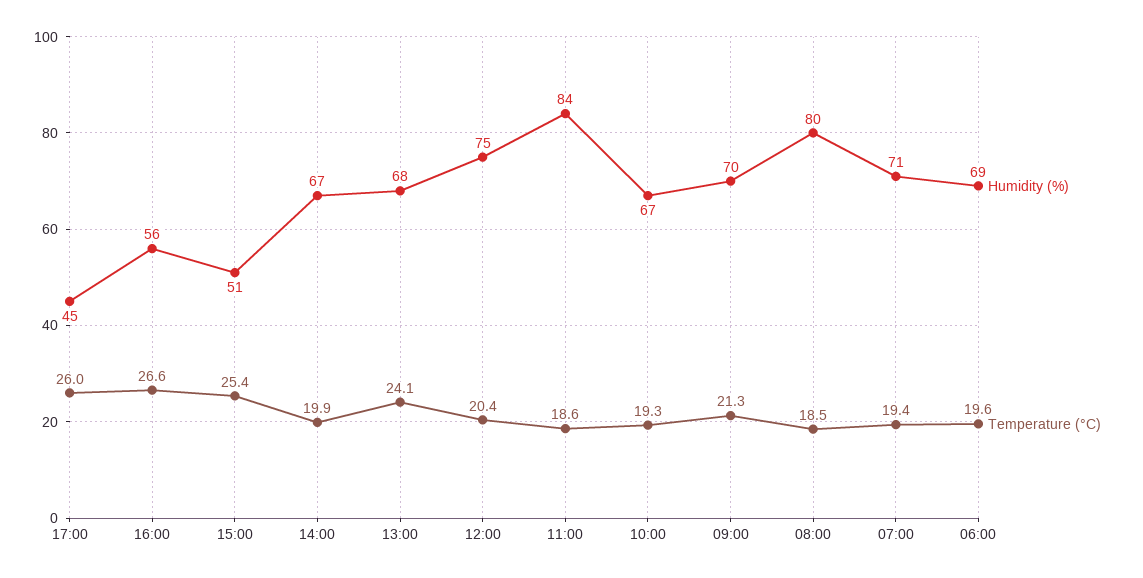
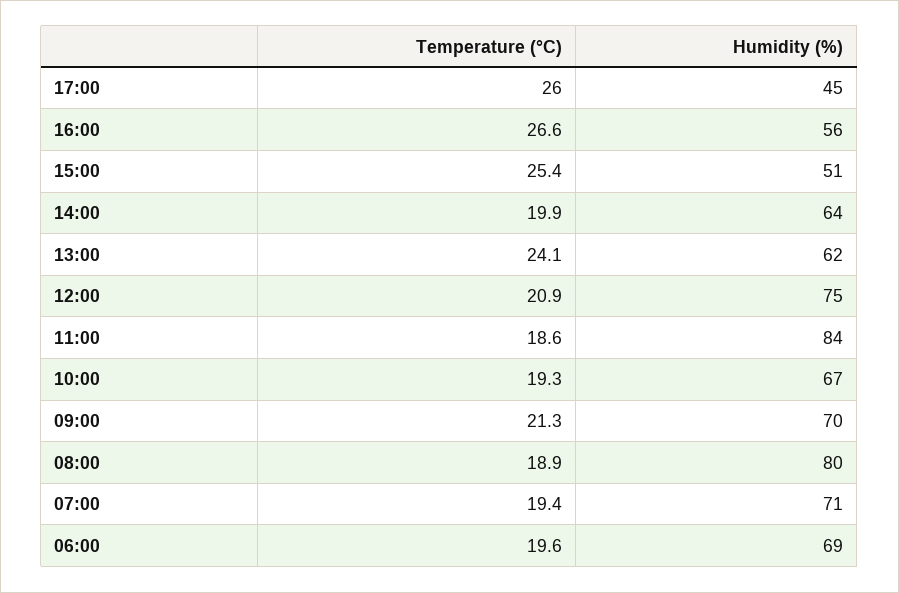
  {
    "Humidity (%)": {
      "17:00": 45,
      "16:00": 56,
      "15:00": 51,
-     "14:00": 67,
+     "14:00": 64,
-     "13:00": 68,
+     "13:00": 62,
      "12:00": 75,
      "11:00": 84,
      "10:00": 67,
      "09:00": 70,
      "08:00": 80,
      "07:00": 71,
      "06:00": 69
    },
    "Temperature (°C)": {
      "17:00": 26,
      "16:00": 26.6,
      "15:00": 25.4,
      "14:00": 19.9,
      "13:00": 24.1,
-     "12:00": 20.4,
+     "12:00": 20.9,
      "11:00": 18.6,
      "10:00": 19.3,
      "09:00": 21.3,
-     "08:00": 18.5,
+     "08:00": 18.9,
      "07:00": 19.4,
      "06:00": 19.6
    }
  }

